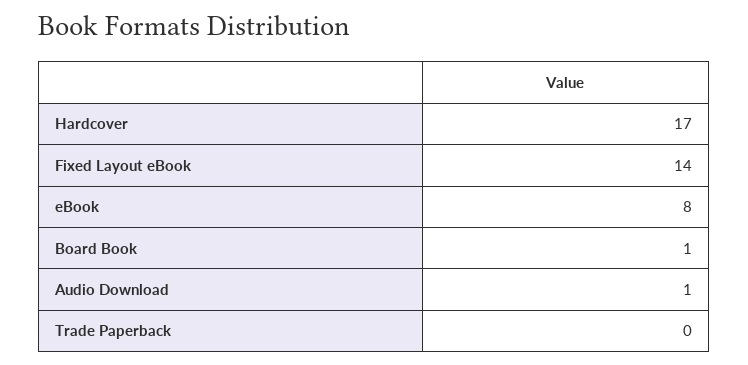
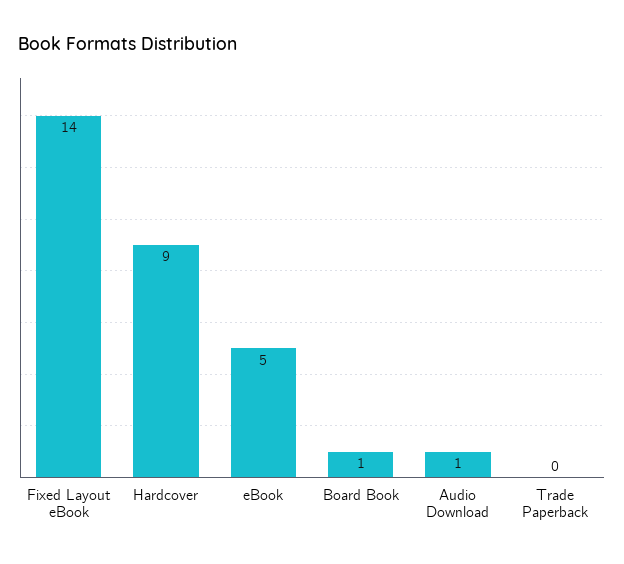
  {
-   "Hardcover": 17,
+   "Hardcover": 9,
    "Fixed Layout eBook": 14,
-   "eBook": 8,
+   "eBook": 5,
    "Board Book": 1,
    "Audio Download": 1,
    "Trade Paperback": 0
  }

